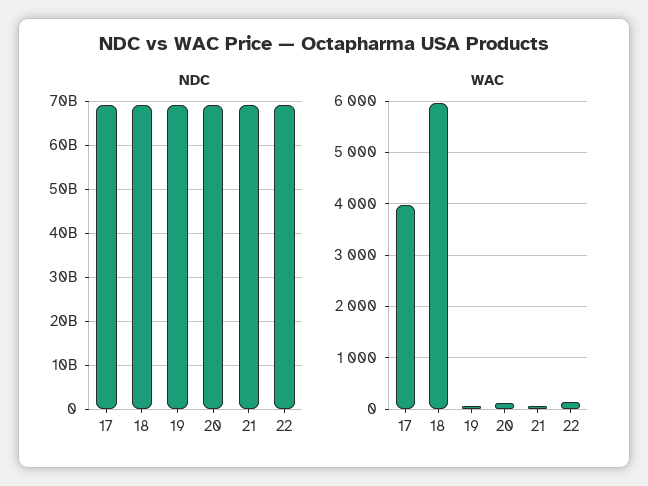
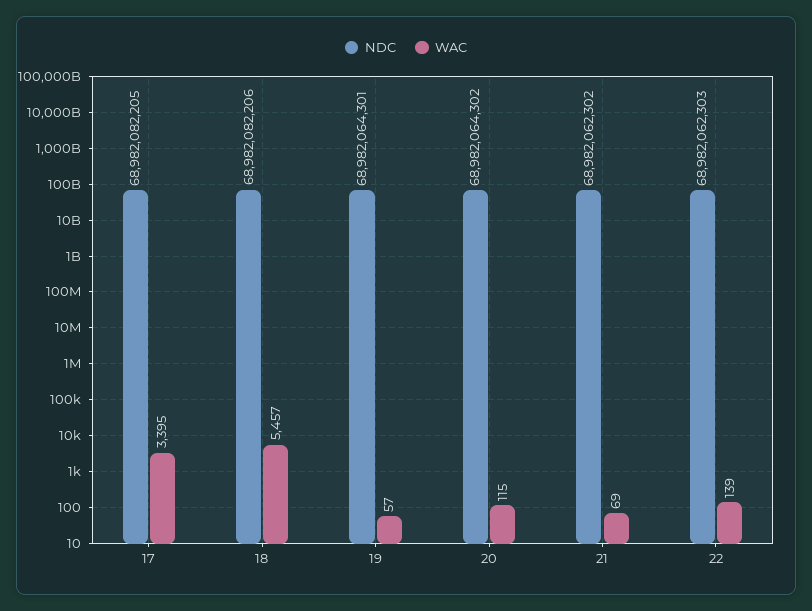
  {
    "NDC": {
      "17": 68982082205,
      "18": 68982082206,
      "19": 68982064301,
      "20": 68982064302,
      "21": 68982062302,
      "22": 68982062303
    },
    "WAC": {
-     "17": 4000,
+     "17": 3395,
-     "18": 6000,
+     "18": 5457,
      "19": 57,
      "20": 115,
      "21": 69,
      "22": 139
    }
  }

